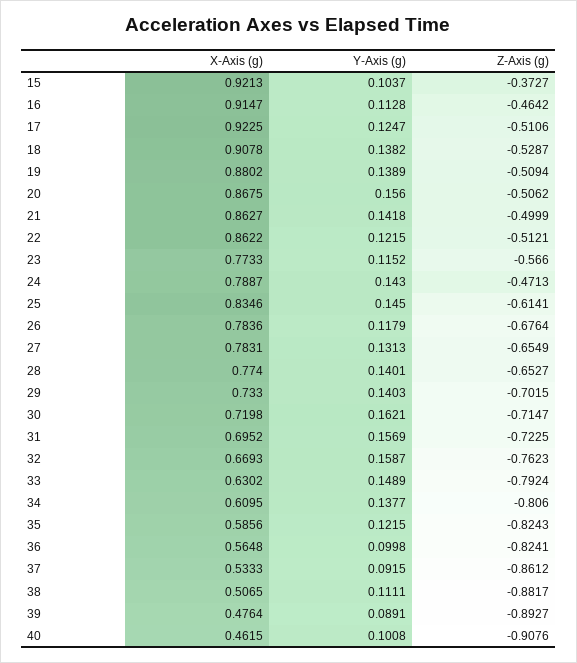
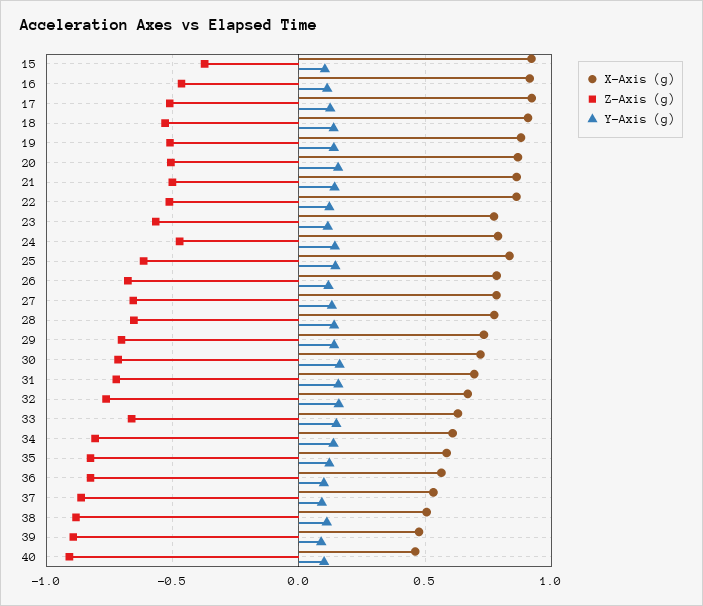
  {
    "X-Axis (g)": {
      "15": 0.9213,
      "16": 0.9147,
      "17": 0.9225,
      "18": 0.9078,
      "19": 0.8802,
      "20": 0.8675,
      "21": 0.8627,
      "22": 0.8622,
      "23": 0.7733,
      "24": 0.7887,
      "25": 0.8346,
      "26": 0.7836,
      "27": 0.7831,
      "28": 0.774,
      "29": 0.733,
      "30": 0.7198,
      "31": 0.6952,
      "32": 0.6693,
      "33": 0.6302,
      "34": 0.6095,
      "35": 0.5856,
      "36": 0.5648,
      "37": 0.5333,
      "38": 0.5065,
      "39": 0.4764,
      "40": 0.4615
    },
    "Y-Axis (g)": {
      "15": 0.1037,
      "16": 0.1128,
      "17": 0.1247,
      "18": 0.1382,
      "19": 0.1389,
      "20": 0.156,
      "21": 0.1418,
      "22": 0.1215,
      "23": 0.1152,
      "24": 0.143,
      "25": 0.145,
      "26": 0.1179,
      "27": 0.1313,
      "28": 0.1401,
      "29": 0.1403,
      "30": 0.1621,
      "31": 0.1569,
      "32": 0.1587,
      "33": 0.1489,
      "34": 0.1377,
      "35": 0.1215,
      "36": 0.0998,
      "37": 0.0915,
      "38": 0.1111,
      "39": 0.0891,
      "40": 0.1008
    },
    "Z-Axis (g)": {
      "15": -0.3727,
      "16": -0.4642,
      "17": -0.5106,
      "18": -0.5287,
      "19": -0.5094,
      "20": -0.5062,
      "21": -0.4999,
      "22": -0.5121,
      "23": -0.566,
      "24": -0.4713,
      "25": -0.6141,
      "26": -0.6764,
      "27": -0.6549,
      "28": -0.6527,
      "29": -0.7015,
      "30": -0.7147,
      "31": -0.7225,
      "32": -0.7623,
-     "33": -0.7924,
+     "33": -0.65,
      "34": -0.806,
      "35": -0.8243,
      "36": -0.8241,
      "37": -0.8612,
      "38": -0.8817,
      "39": -0.8927,
      "40": -0.9076
    }
  }

